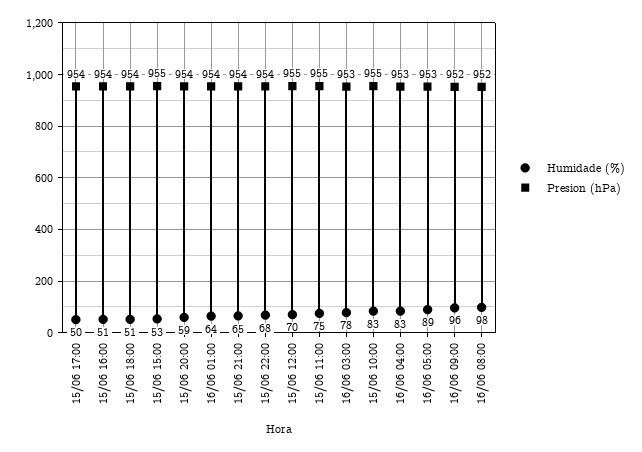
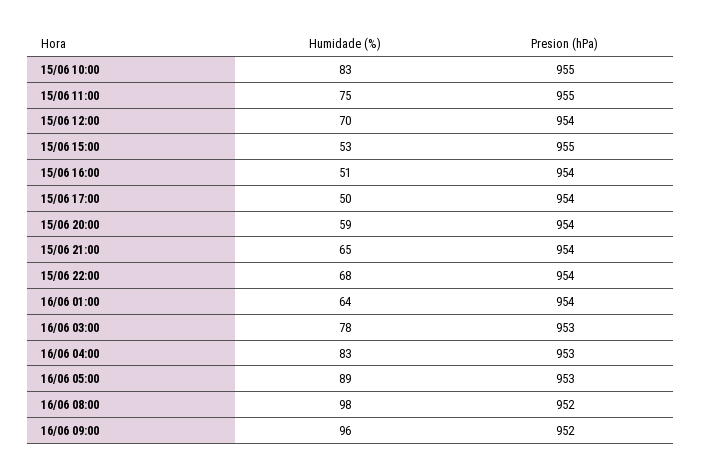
  {
    "Humidade (%)": {
      "15/06 17:00": 50,
      "15/06 16:00": 51,
-     "15/06 18:00": 51,
      "15/06 15:00": 53,
      "15/06 20:00": 59,
      "16/06 01:00": 64,
      "15/06 21:00": 65,
      "15/06 22:00": 68,
      "15/06 12:00": 70,
      "15/06 11:00": 75,
      "16/06 03:00": 78,
      "15/06 10:00": 83,
      "16/06 04:00": 83,
      "16/06 05:00": 89,
      "16/06 09:00": 96,
      "16/06 08:00": 98
    },
    "Presion (hPa)": {
      "15/06 17:00": 954,
      "15/06 16:00": 954,
-     "15/06 18:00": 954,
      "15/06 15:00": 955,
      "15/06 20:00": 954,
      "16/06 01:00": 954,
      "15/06 21:00": 954,
      "15/06 22:00": 954,
-     "15/06 12:00": 955,
+     "15/06 12:00": 954,
      "15/06 11:00": 955,
      "16/06 03:00": 953,
      "15/06 10:00": 955,
      "16/06 04:00": 953,
      "16/06 05:00": 953,
      "16/06 09:00": 952,
      "16/06 08:00": 952
    }
  }

